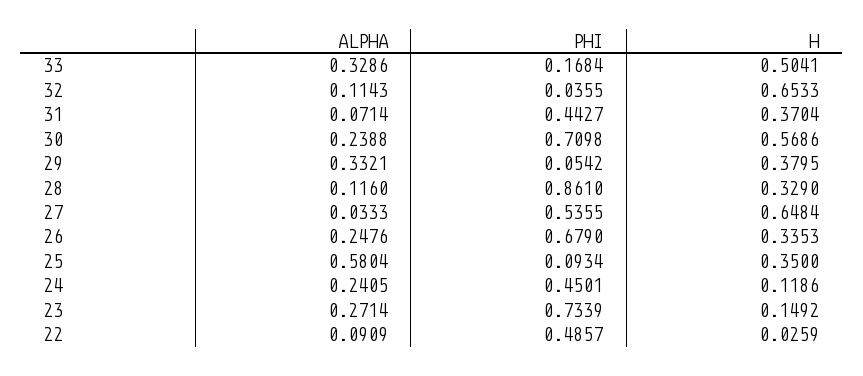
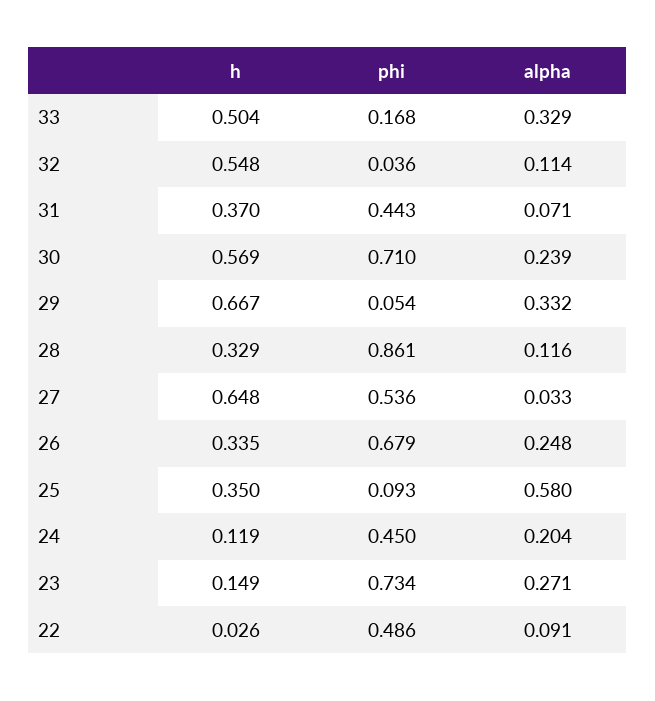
  {
    "ALPHA": {
      "33": 0.3286,
      "32": 0.1143,
      "31": 0.0714,
      "30": 0.2388,
      "29": 0.3321,
      "28": 0.116,
      "27": 0.0333,
      "26": 0.2476,
      "25": 0.5804,
-     "24": 0.2405,
+     "24": 0.204,
      "23": 0.2714,
      "22": 0.0909
    },
    "PHI": {
      "33": 0.1684,
      "32": 0.0355,
      "31": 0.4427,
      "30": 0.7098,
      "29": 0.0542,
      "28": 0.861,
      "27": 0.5355,
      "26": 0.679,
      "25": 0.0934,
      "24": 0.4501,
      "23": 0.7339,
      "22": 0.4857
    },
    "H": {
      "33": 0.5041,
-     "32": 0.6533,
+     "32": 0.548,
      "31": 0.3704,
      "30": 0.5686,
-     "29": 0.3795,
+     "29": 0.667,
      "28": 0.329,
      "27": 0.6484,
      "26": 0.3353,
      "25": 0.35,
      "24": 0.1186,
      "23": 0.1492,
      "22": 0.0259
    }
  }

